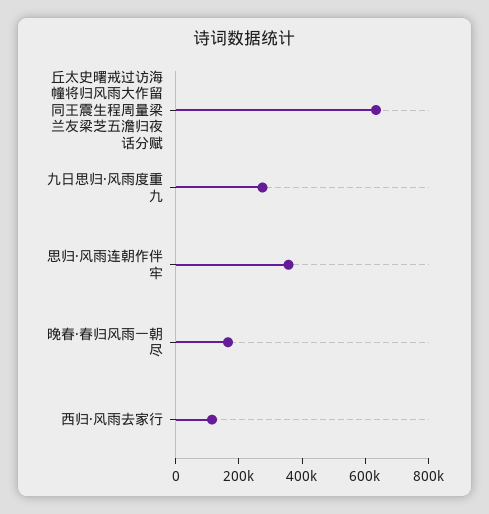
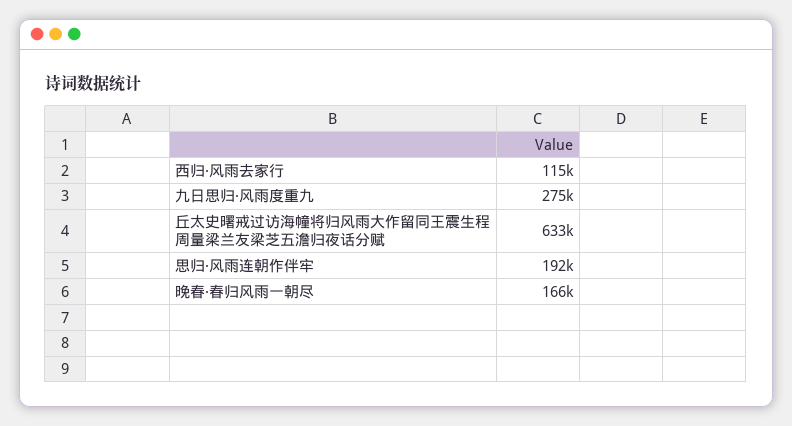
  {
    "丘太史曙戒过访海幢将归风雨大作留同王震生程周量梁兰友梁芝五澹归夜话分赋": 633000,
    "九日思归·风雨度重九": 275000,
-   "思归·风雨连朝作伴牢": 350000,
+   "思归·风雨连朝作伴牢": 192000,
    "晚春·春归风雨一朝尽": 166000,
    "西归·风雨去家行": 115000
  }

